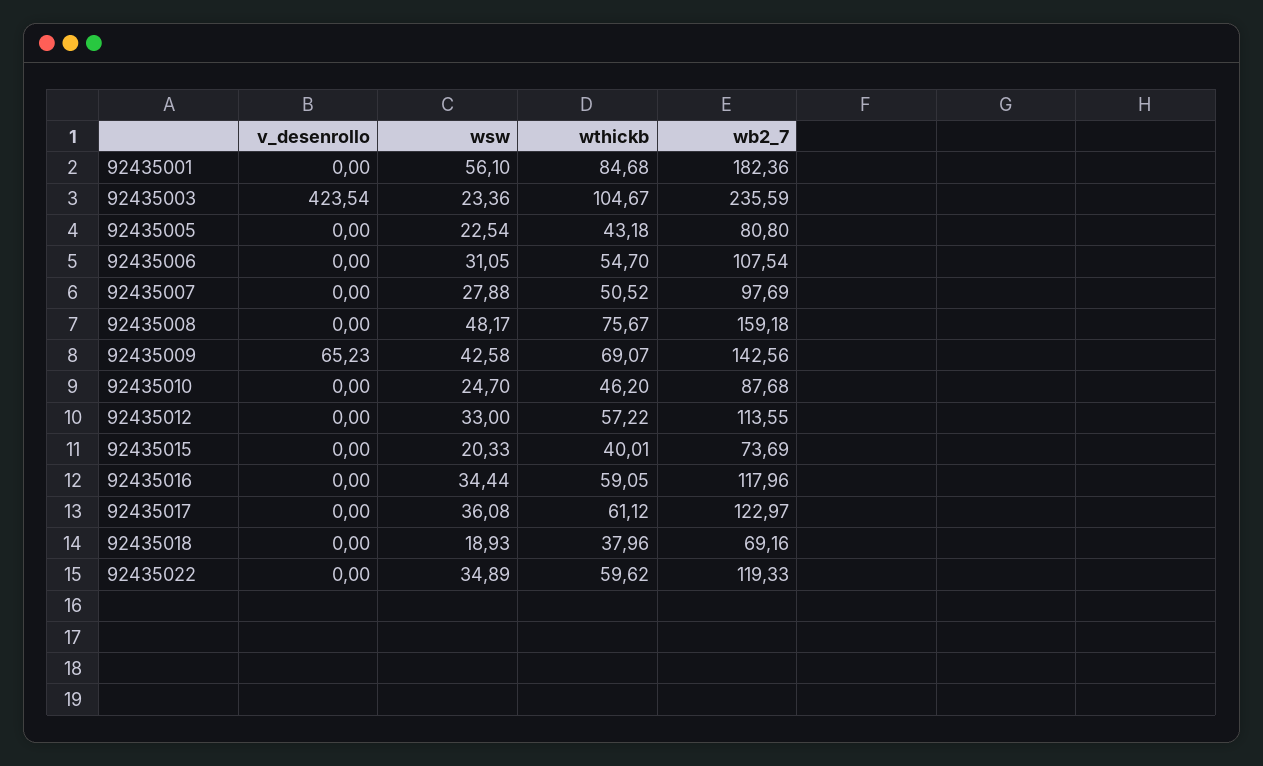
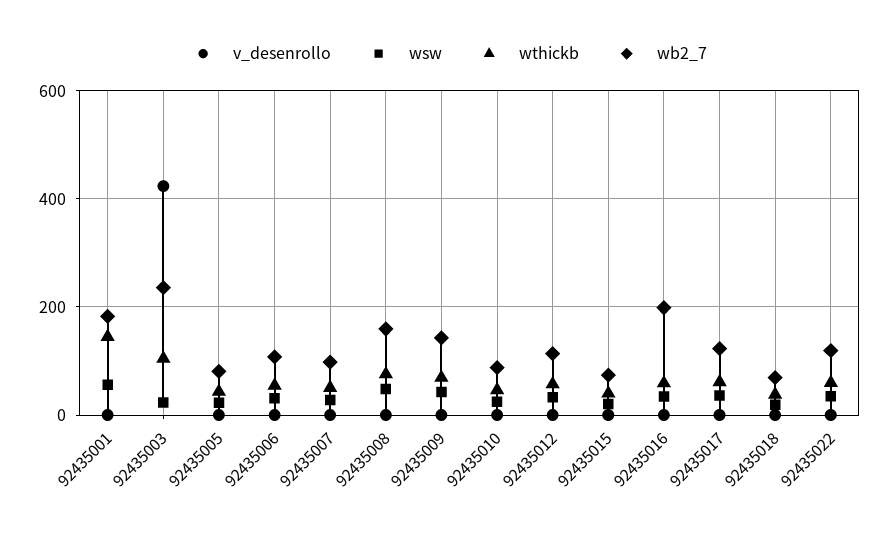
  {
    "v_desenrollo": {
      "92435001": 0,
      "92435003": 423.54,
      "92435005": 0,
      "92435006": 0,
      "92435007": 0,
      "92435008": 0,
-     "92435009": 65.23,
+     "92435009": 0,
      "92435010": 0,
      "92435012": 0,
      "92435015": 0,
      "92435016": 0,
      "92435017": 0,
      "92435018": 0,
      "92435022": 0
    },
    "wsw": {
      "92435001": 56.1,
      "92435003": 23.36,
      "92435005": 22.54,
      "92435006": 31.05,
      "92435007": 27.88,
      "92435008": 48.17,
      "92435009": 42.58,
      "92435010": 24.7,
      "92435012": 33,
      "92435015": 20.33,
      "92435016": 34.44,
      "92435017": 36.08,
      "92435018": 18.93,
      "92435022": 34.89
    },
    "wthickb": {
-     "92435001": 84.68,
+     "92435001": 140,
      "92435003": 104.67,
      "92435005": 43.18,
      "92435006": 54.7,
      "92435007": 50.52,
      "92435008": 75.67,
      "92435009": 69.07,
      "92435010": 46.2,
      "92435012": 57.22,
      "92435015": 40.01,
      "92435016": 59.05,
      "92435017": 61.12,
      "92435018": 37.96,
      "92435022": 59.62
    },
    "wb2_7": {
      "92435001": 182.36,
      "92435003": 235.59,
      "92435005": 80.8,
      "92435006": 107.54,
      "92435007": 97.69,
      "92435008": 159.18,
      "92435009": 142.56,
      "92435010": 87.68,
      "92435012": 113.55,
      "92435015": 73.69,
-     "92435016": 117.96,
+     "92435016": 200,
      "92435017": 122.97,
      "92435018": 69.16,
      "92435022": 119.33
    }
  }

